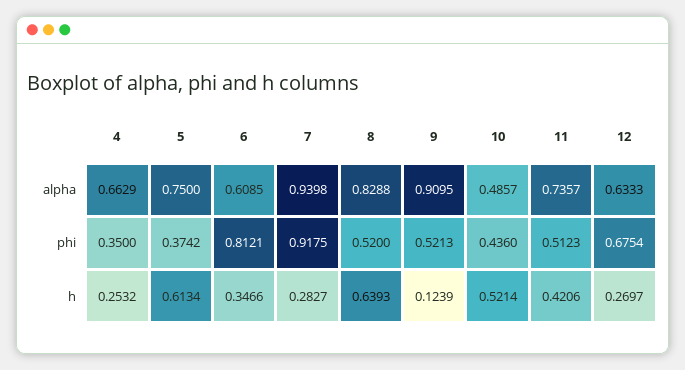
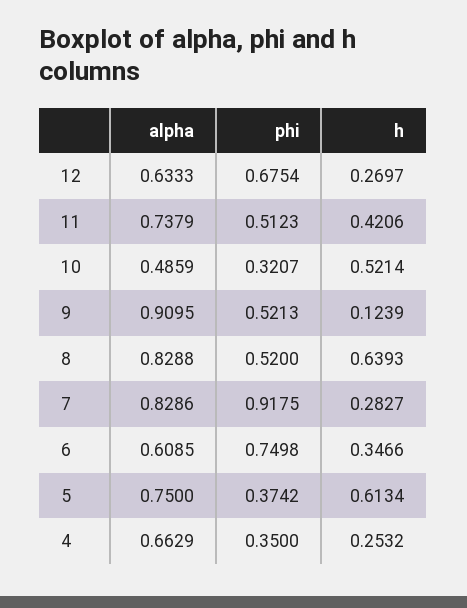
  {
    "4": {
      "alpha": 0.6629,
      "phi": 0.35,
      "h": 0.2532
    },
    "5": {
      "alpha": 0.75,
      "phi": 0.3742,
      "h": 0.6134
    },
    "6": {
      "alpha": 0.6085,
-     "phi": 0.8121,
+     "phi": 0.7498,
      "h": 0.3466
    },
    "7": {
-     "alpha": 0.9398,
+     "alpha": 0.8286,
      "phi": 0.9175,
      "h": 0.2827
    },
    "8": {
      "alpha": 0.8288,
      "phi": 0.52,
      "h": 0.6393
    },
    "9": {
      "alpha": 0.9095,
      "phi": 0.5213,
      "h": 0.1239
    },
    "10": {
-     "alpha": 0.4857,
+     "alpha": 0.4859,
-     "phi": 0.436,
+     "phi": 0.3207,
      "h": 0.5214
    },
    "11": {
-     "alpha": 0.7357,
+     "alpha": 0.7379,
      "phi": 0.5123,
      "h": 0.4206
    },
    "12": {
      "alpha": 0.6333,
      "phi": 0.6754,
      "h": 0.2697
    }
  }

